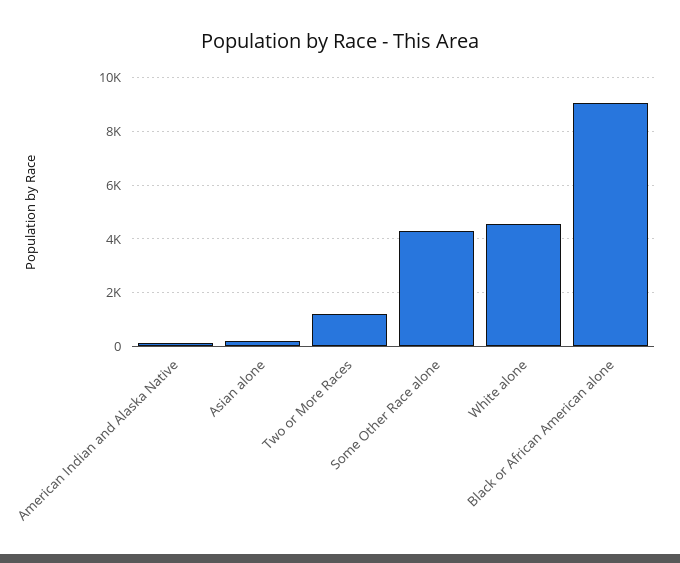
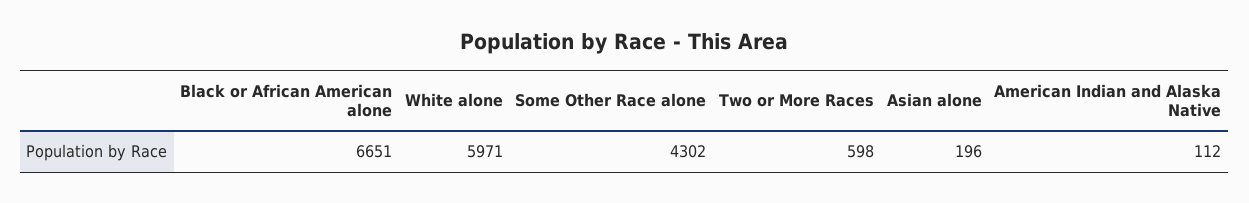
  {
    "American Indian and Alaska Native": 112,
    "Asian alone": 196,
-   "Two or More Races": 1250,
+   "Two or More Races": 598,
    "Some Other Race alone": 4302,
-   "White alone": 4500,
+   "White alone": 5971,
-   "Black or African American alone": 9000
+   "Black or African American alone": 6651
  }

